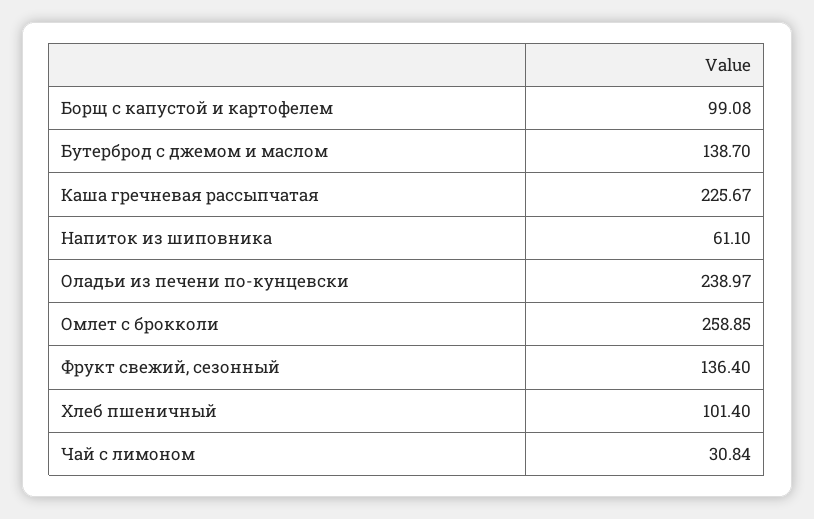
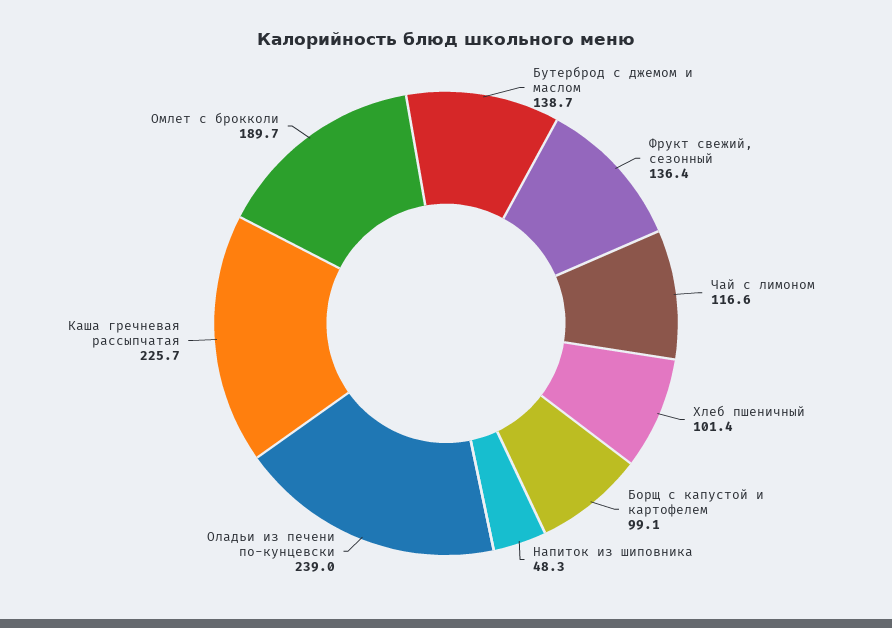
  {
    "Борщ с капустой и картофелем": 99.08,
    "Бутерброд с джемом и маслом": 138.7,
    "Каша гречневая рассыпчатая": 225.67,
-   "Напиток из шиповника": 61.1,
+   "Напиток из шиповника": 48.3,
    "Оладьи из печени по-кунцевски": 238.97,
-   "Омлет с брокколи": 258.85,
+   "Омлет с брокколи": 189.7,
    "Фрукт свежий, сезонный": 136.4,
    "Хлеб пшеничный": 101.4,
-   "Чай с лимоном": 30.84
+   "Чай с лимоном": 116.6
  }

